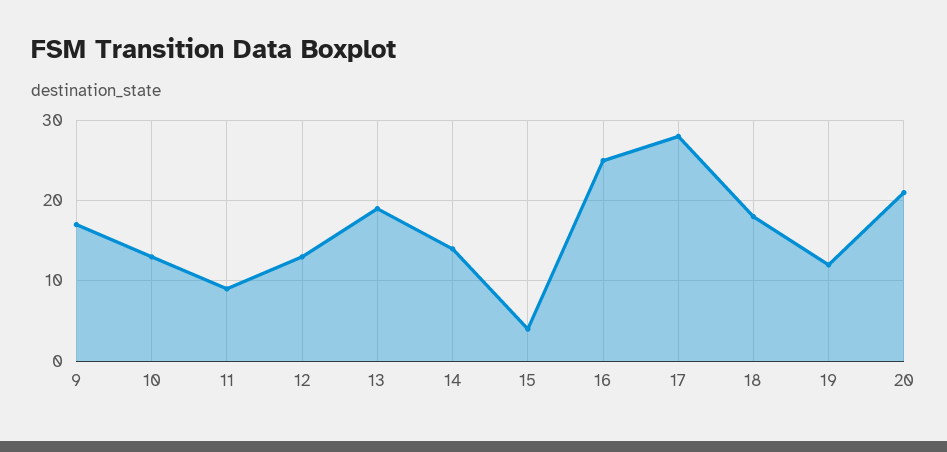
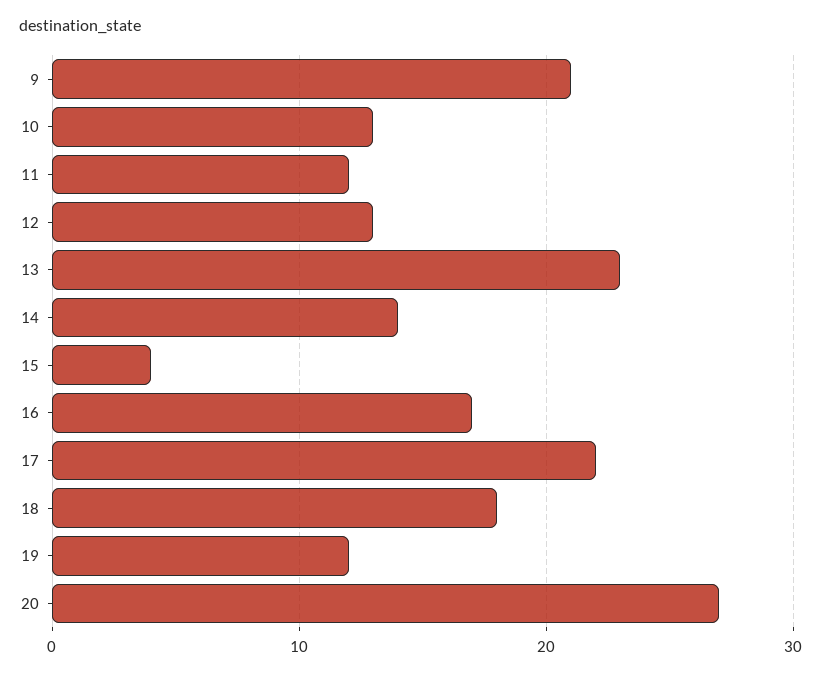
  {
-   "9": 17,
+   "9": 21,
    "10": 13,
-   "11": 9,
+   "11": 12,
    "12": 13,
-   "13": 19,
+   "13": 23,
    "14": 14,
    "15": 4,
-   "16": 25,
+   "16": 17,
-   "17": 28,
+   "17": 22,
    "18": 18,
    "19": 12,
-   "20": 21
+   "20": 27
  }

